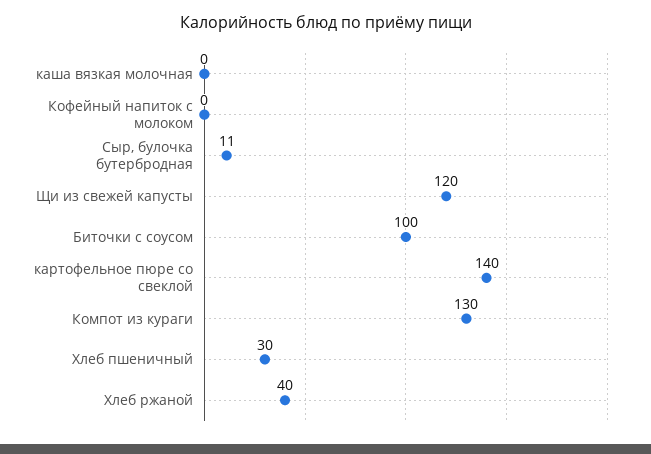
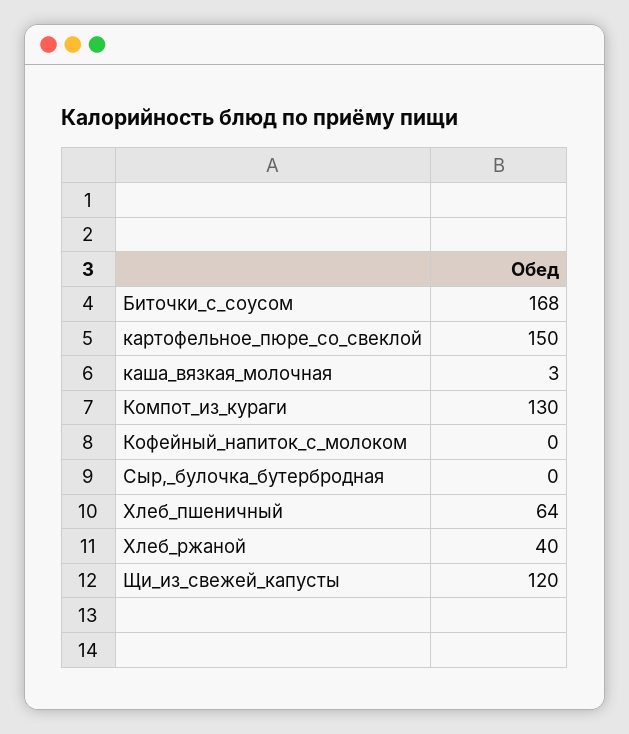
  {
-   "каша вязкая молочная": 0,
+   "каша вязкая молочная": 3,
    "Кофейный напиток с молоком": 0,
-   "Сыр, булочка бутербродная": 11,
+   "Сыр, булочка бутербродная": 0,
    "Щи из свежей капусты": 120,
-   "Биточки с соусом": 100,
+   "Биточки с соусом": 168,
-   "картофельное пюре со свеклой": 140,
+   "картофельное пюре со свеклой": 150,
    "Компот из кураги": 130,
-   "Хлеб пшеничный": 30,
+   "Хлеб пшеничный": 64,
    "Хлеб ржаной": 40
  }

